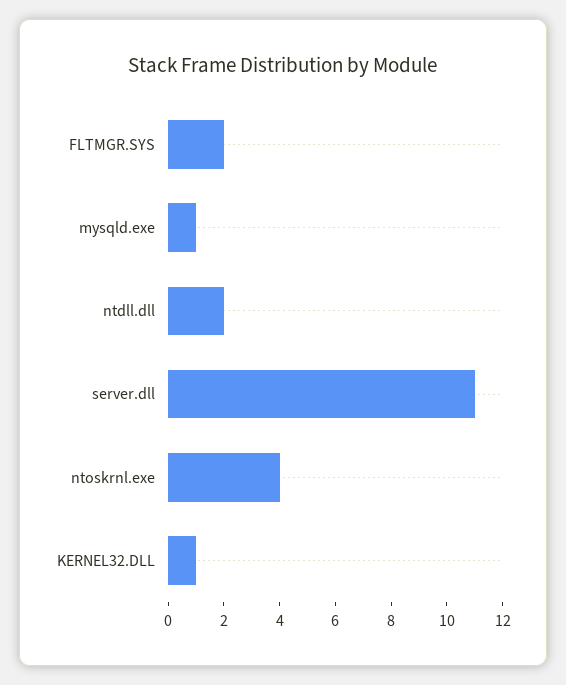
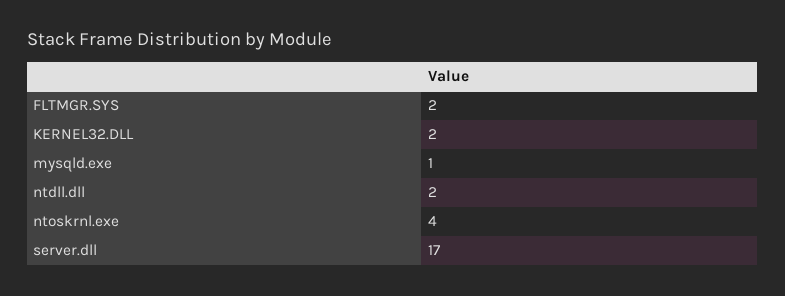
  {
    "FLTMGR.SYS": 2,
    "mysqld.exe": 1,
    "ntdll.dll": 2,
-   "server.dll": 11,
+   "server.dll": 17,
    "ntoskrnl.exe": 4,
-   "KERNEL32.DLL": 1
+   "KERNEL32.DLL": 2
  }

